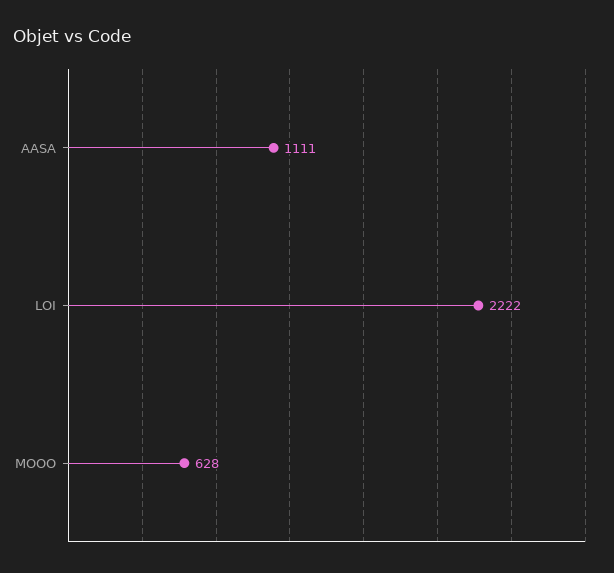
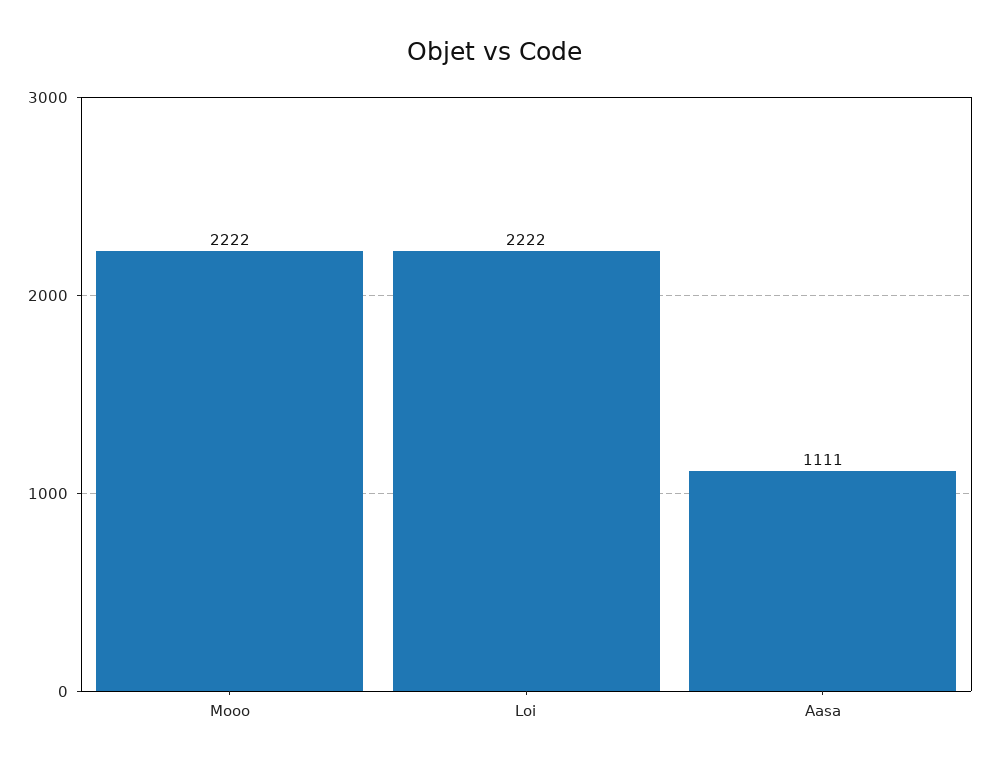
  {
    "AASA": 1111,
    "LOI": 2222,
-   "MOOO": 628
+   "MOOO": 2222
  }

